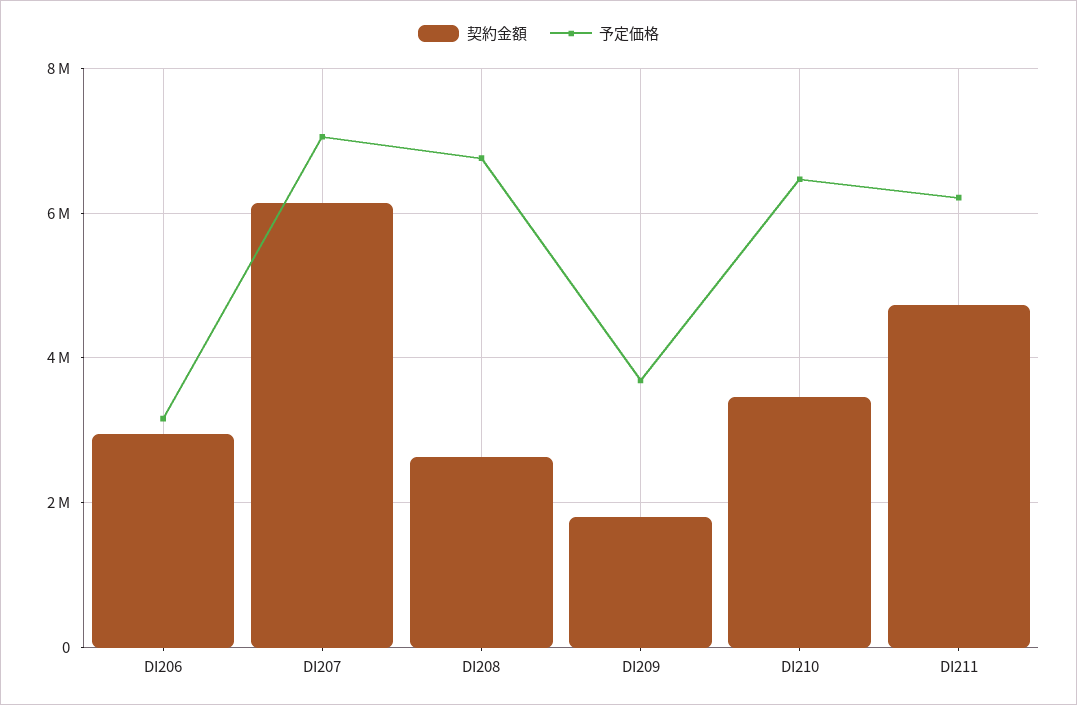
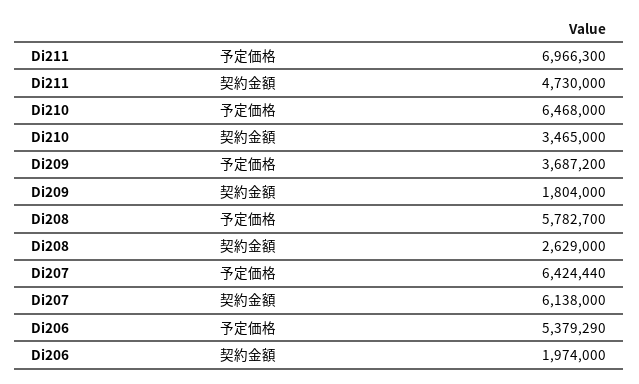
  {
    "契約金額": {
-     "DI206": 3000000,
+     "DI206": 1974000,
      "DI207": 6138000,
      "DI208": 2629000,
      "DI209": 1804000,
      "DI210": 3465000,
      "DI211": 4730000
    },
    "予定価格": {
-     "DI206": 3200000,
+     "DI206": 5379290,
-     "DI207": 7000000,
+     "DI207": 6424440,
-     "DI208": 6800000,
+     "DI208": 5782700,
      "DI209": 3687200,
      "DI210": 6468000,
-     "DI211": 6200000
+     "DI211": 6966300
    }
  }

